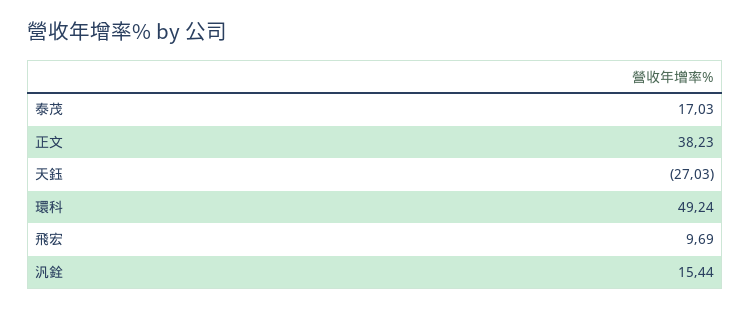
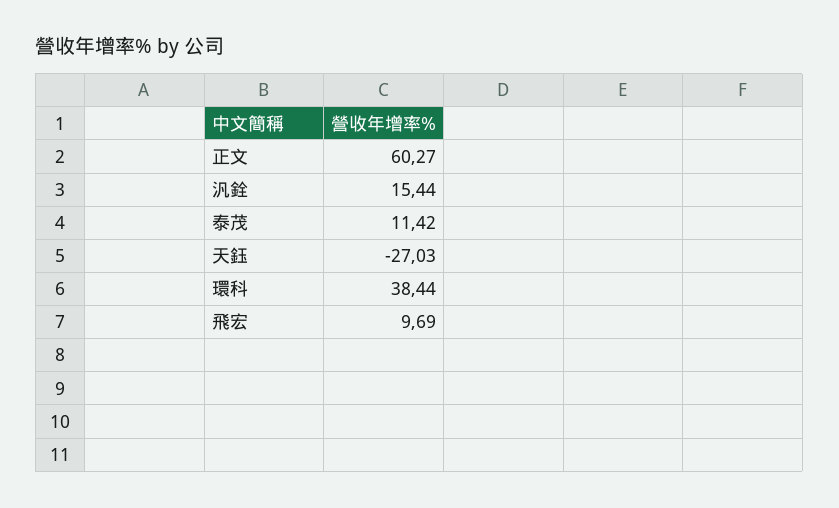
  {
-   "泰茂": 17.03,
+   "泰茂": 11.42,
-   "正文": 38.23,
+   "正文": 60.27,
    "天鈺": -27.03,
-   "環科": 49.24,
+   "環科": 38.44,
    "飛宏": 9.69,
    "汎銓": 15.44
  }

